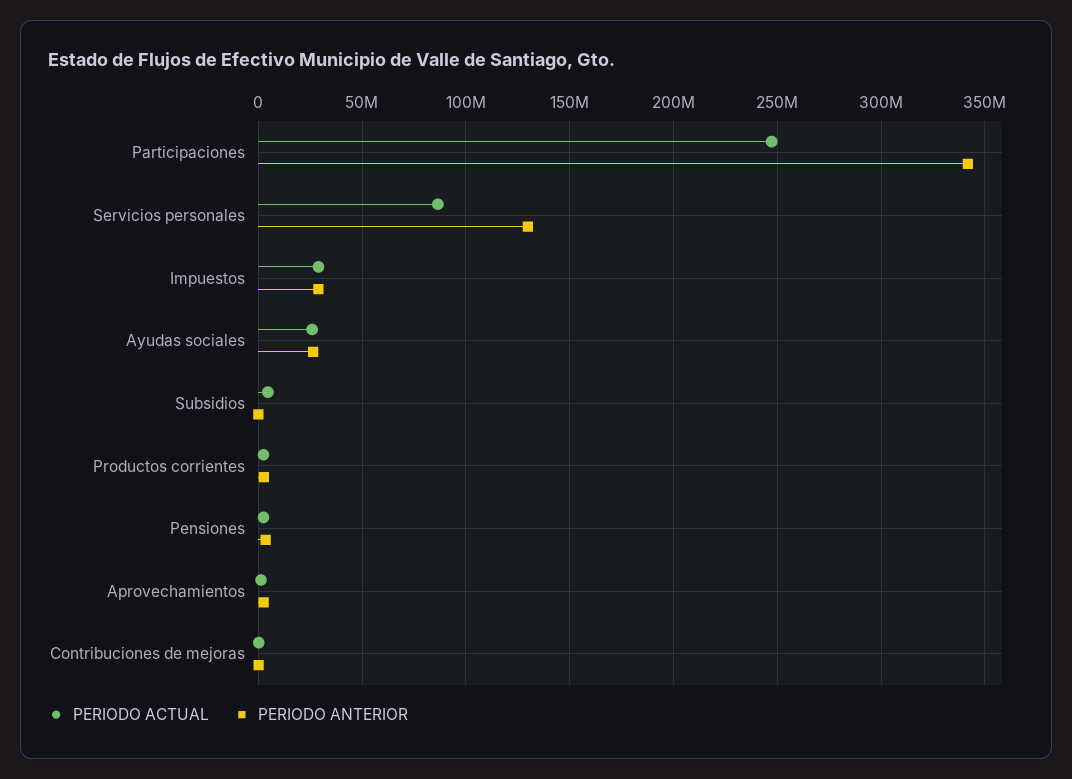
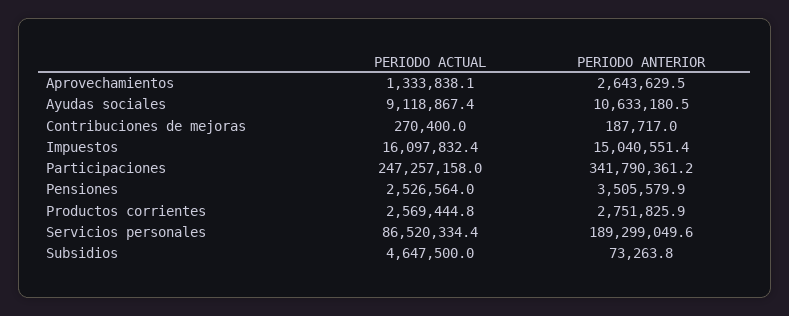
  {
    "PERIODO ACTUAL": {
      "Participaciones": 247257158,
      "Servicios personales": 86520334.4,
-     "Impuestos": 30000000,
+     "Impuestos": 16097832.4,
-     "Ayudas sociales": 25000000,
+     "Ayudas sociales": 9118867.4,
      "Subsidios": 4647500,
      "Productos corrientes": 2569444.8,
      "Pensiones": 2526564,
      "Aprovechamientos": 1333838.1,
      "Contribuciones de mejoras": 270400
    },
    "PERIODO ANTERIOR": {
      "Participaciones": 341790361.2,
-     "Servicios personales": 130000000,
+     "Servicios personales": 189299049.6,
-     "Impuestos": 30000000,
+     "Impuestos": 15040551.4,
-     "Ayudas sociales": 25000000,
+     "Ayudas sociales": 10633180.5,
      "Subsidios": 73263.8,
      "Productos corrientes": 2751825.9,
      "Pensiones": 3505579.9,
      "Aprovechamientos": 2643629.5,
      "Contribuciones de mejoras": 187717
    }
  }

